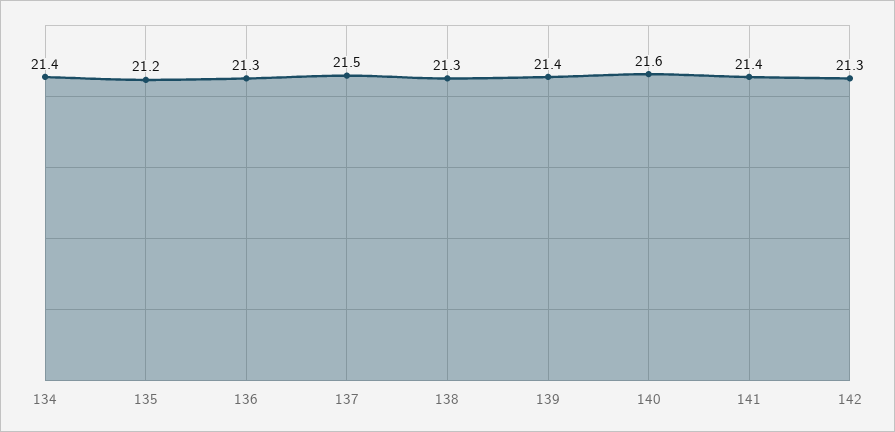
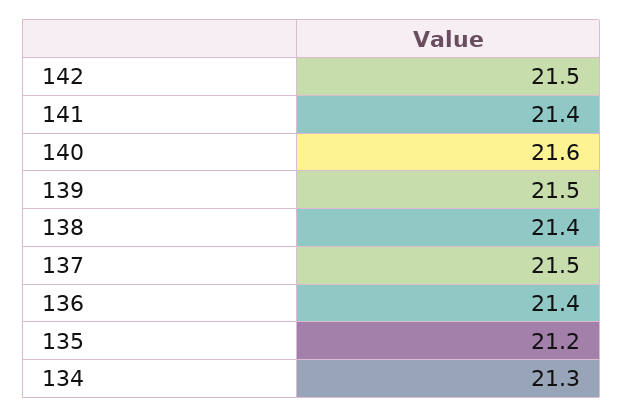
  {
-   "134": 21.4,
+   "134": 21.3,
    "135": 21.2,
-   "136": 21.3,
+   "136": 21.4,
    "137": 21.5,
-   "138": 21.3,
+   "138": 21.4,
-   "139": 21.4,
+   "139": 21.5,
    "140": 21.6,
    "141": 21.4,
-   "142": 21.3
+   "142": 21.5
  }

